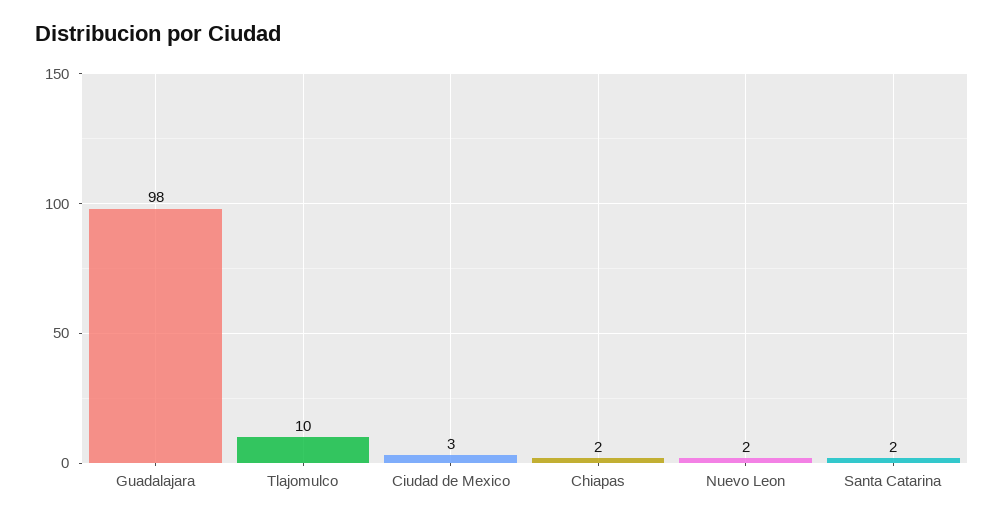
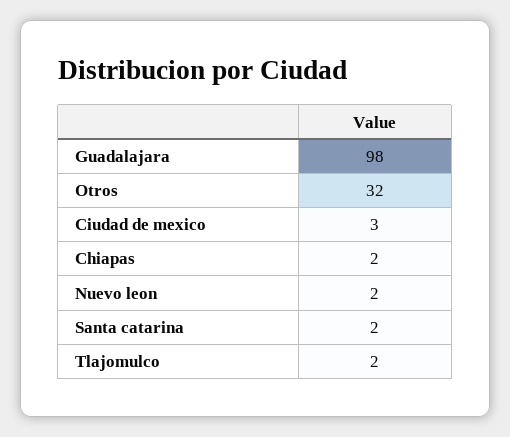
  {
    "Guadalajara": 98,
-   "Tlajomulco": 10,
+   "Tlajomulco": 2,
    "Ciudad de Mexico": 3,
    "Chiapas": 2,
    "Nuevo Leon": 2,
-   "Santa Catarina": 2
+   "Santa Catarina": 2,
+   "Otros": 32
  }

